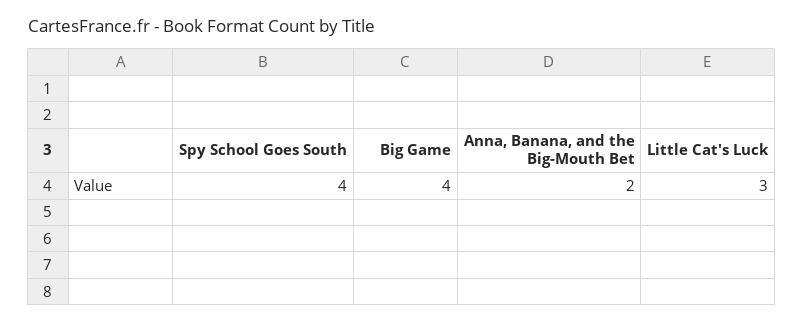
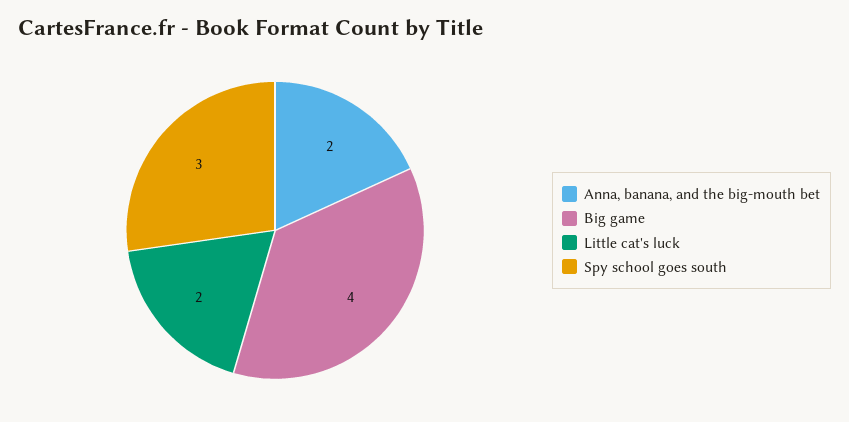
  {
-   "Spy School Goes South": 4,
+   "Spy School Goes South": 3,
    "Big Game": 4,
    "Anna, Banana, and the Big-Mouth Bet": 2,
-   "Little Cat's Luck": 3
+   "Little Cat's Luck": 2
  }

